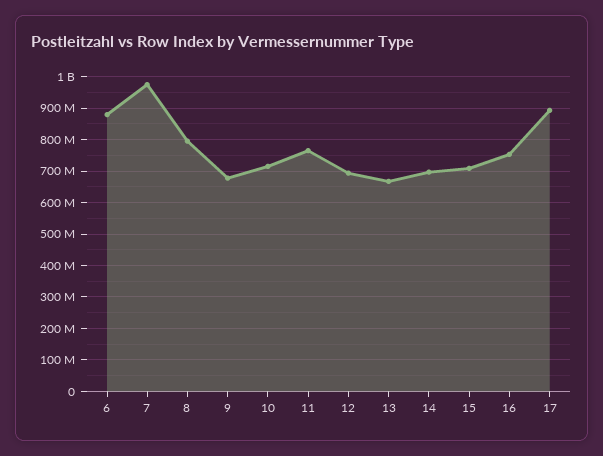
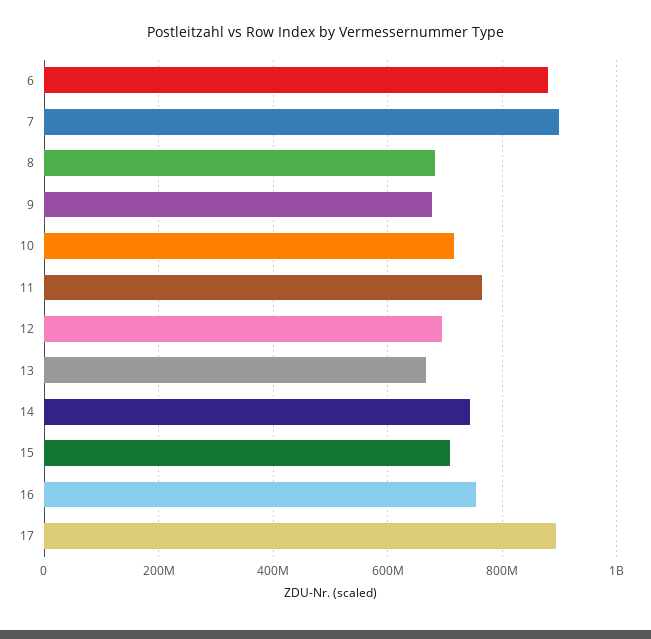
  {
    "6": 880000000,
-   "7": 980000000,
+   "7": 900000000,
-   "8": 800000000,
+   "8": 680000000,
    "9": 680000000,
    "10": 720000000,
    "11": 760000000,
    "12": 700000000,
    "13": 660000000,
-   "14": 700000000,
+   "14": 740000000,
    "15": 700000000,
    "16": 760000000,
    "17": 900000000
  }

